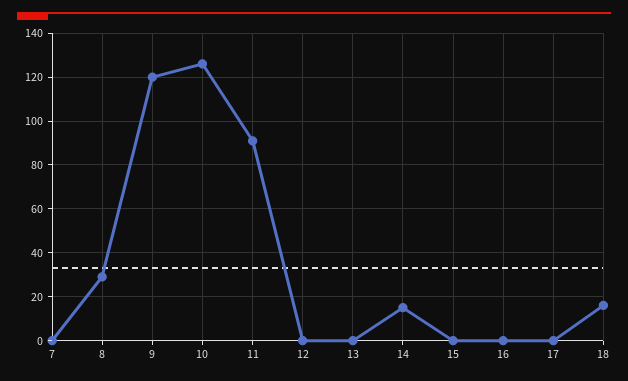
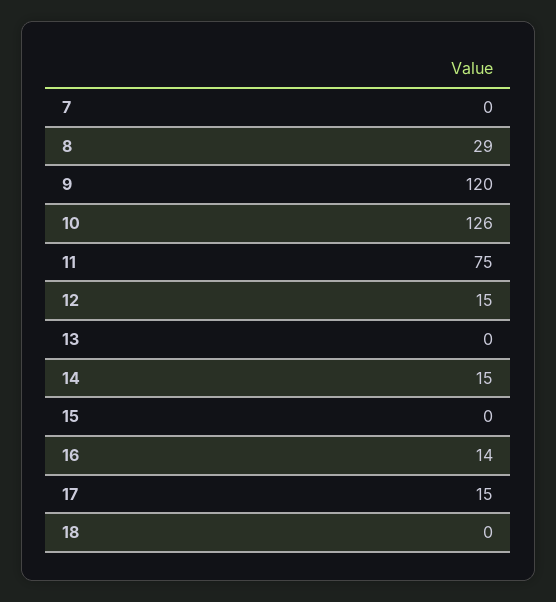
  {
    "7": 0,
    "8": 29,
    "9": 120,
    "10": 126,
-   "11": 90,
+   "11": 75,
-   "12": 0,
+   "12": 15,
    "13": 0,
    "14": 15,
    "15": 0,
-   "16": 0,
+   "16": 14,
-   "17": 0,
+   "17": 15,
-   "18": 15
+   "18": 0
  }

